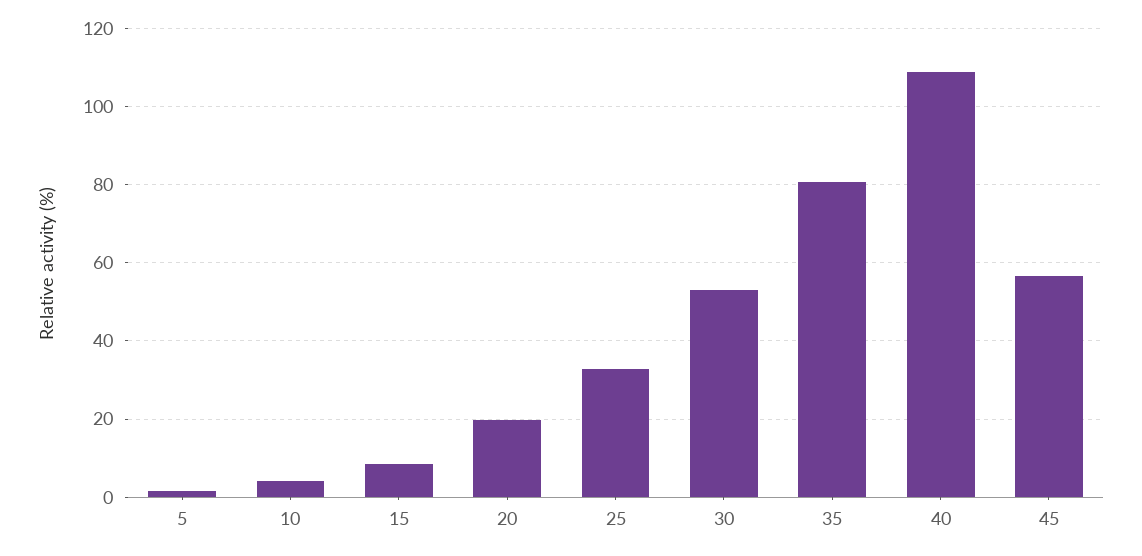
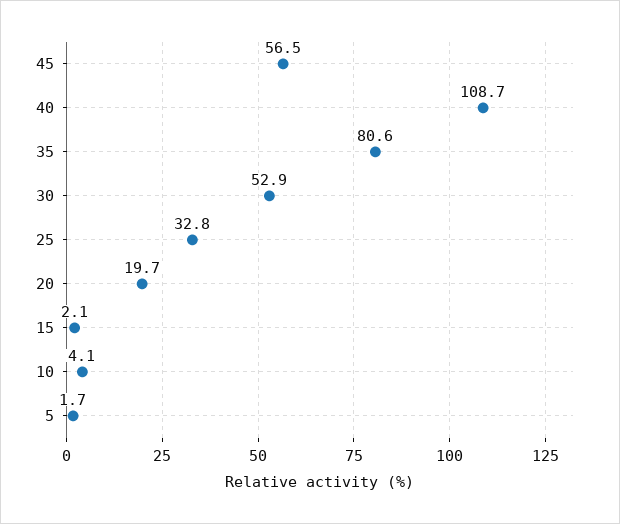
  {
    "5": 1.7,
    "10": 4.1,
-   "15": 8,
+   "15": 2.1,
    "20": 19.7,
    "25": 32.8,
    "30": 52.9,
    "35": 80.6,
    "40": 108.7,
    "45": 56.5
  }

